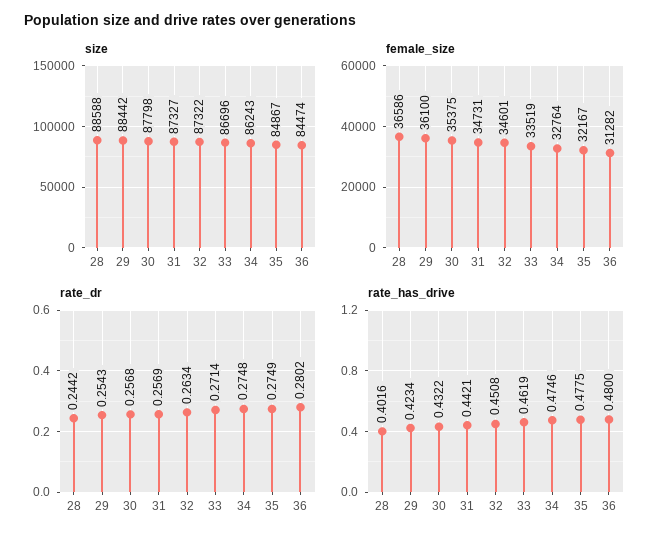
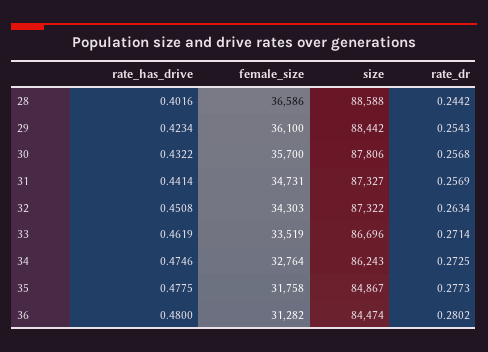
  {
    "size": {
      "28": 88588,
      "29": 88442,
-     "30": 87798,
+     "30": 87806,
      "31": 87327,
      "32": 87322,
      "33": 86696,
      "34": 86243,
      "35": 84867,
      "36": 84474
    },
    "female_size": {
      "28": 36586,
      "29": 36100,
-     "30": 35375,
+     "30": 35700,
      "31": 34731,
-     "32": 34601,
+     "32": 34303,
      "33": 33519,
      "34": 32764,
-     "35": 32167,
+     "35": 31758,
      "36": 31282
    },
    "rate_dr": {
      "28": 0.2442,
      "29": 0.2543,
      "30": 0.2568,
      "31": 0.2569,
      "32": 0.2634,
      "33": 0.2714,
-     "34": 0.2748,
+     "34": 0.2725,
-     "35": 0.2749,
+     "35": 0.2773,
      "36": 0.2802
    },
    "rate_has_drive": {
      "28": 0.4016,
      "29": 0.4234,
      "30": 0.4322,
-     "31": 0.4421,
+     "31": 0.4414,
      "32": 0.4508,
      "33": 0.4619,
      "34": 0.4746,
      "35": 0.4775,
      "36": 0.48
    }
  }

